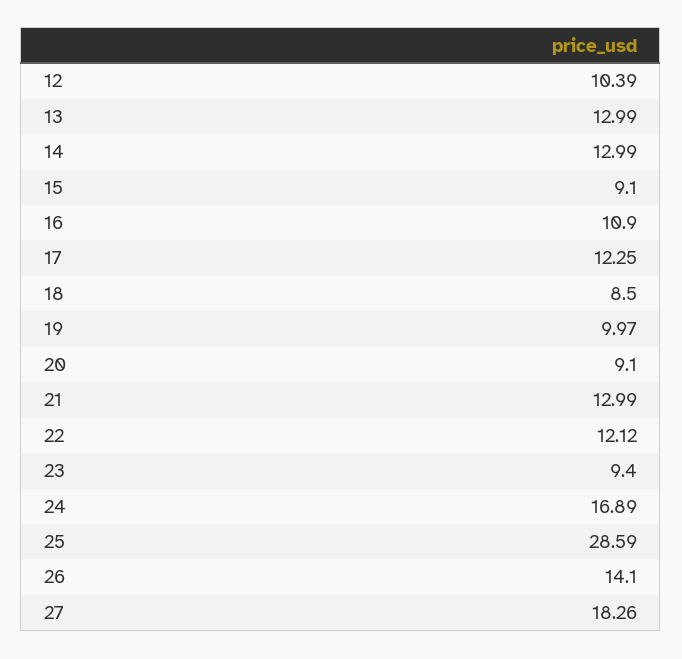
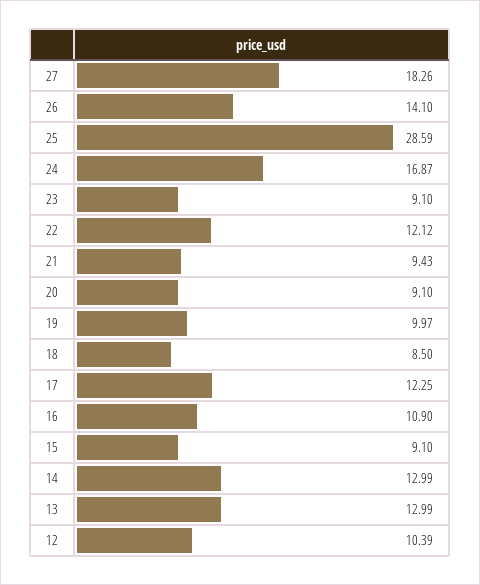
  {
    "12": 10.39,
    "13": 12.99,
    "14": 12.99,
    "15": 9.1,
    "16": 10.9,
    "17": 12.25,
    "18": 8.5,
    "19": 9.97,
    "20": 9.1,
-   "21": 12.99,
+   "21": 9.43,
    "22": 12.12,
-   "23": 9.4,
+   "23": 9.1,
-   "24": 16.89,
+   "24": 16.87,
    "25": 28.59,
    "26": 14.1,
    "27": 18.26
  }

